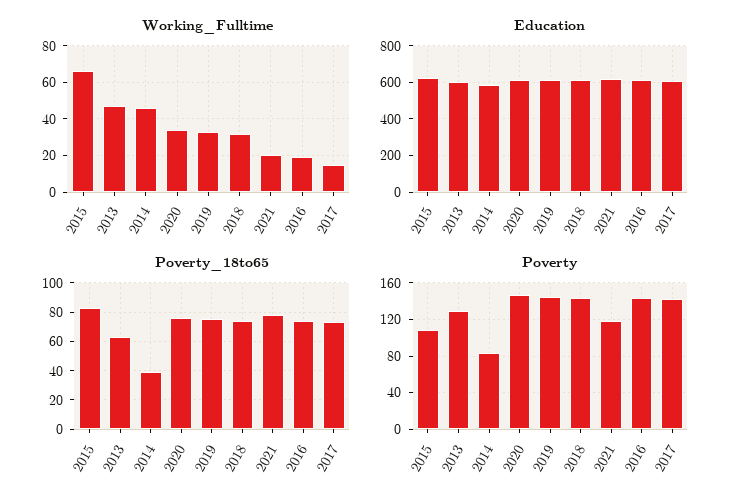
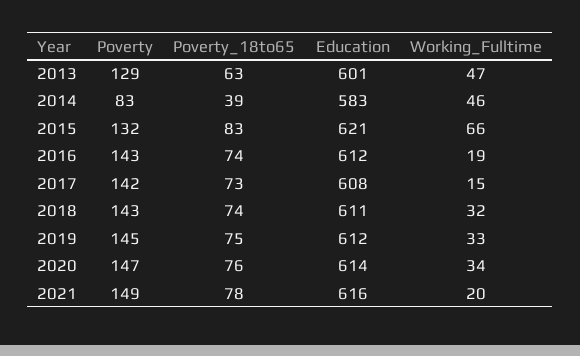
  {
    "Working_Fulltime": {
      "2015": 66,
      "2013": 47,
      "2014": 46,
      "2020": 34,
      "2019": 33,
      "2018": 32,
      "2021": 20,
      "2016": 19,
      "2017": 15
    },
    "Education": {
      "2015": 621,
      "2013": 601,
      "2014": 583,
      "2020": 614,
      "2019": 612,
      "2018": 611,
      "2021": 616,
      "2016": 612,
      "2017": 608
    },
    "Poverty_18to65": {
      "2015": 83,
      "2013": 63,
      "2014": 39,
      "2020": 76,
      "2019": 75,
      "2018": 74,
      "2021": 78,
      "2016": 74,
      "2017": 73
    },
    "Poverty": {
-     "2015": 110,
+     "2015": 132,
      "2013": 129,
      "2014": 83,
      "2020": 147,
      "2019": 145,
      "2018": 143,
-     "2021": 120,
+     "2021": 149,
      "2016": 143,
      "2017": 142
    }
  }

